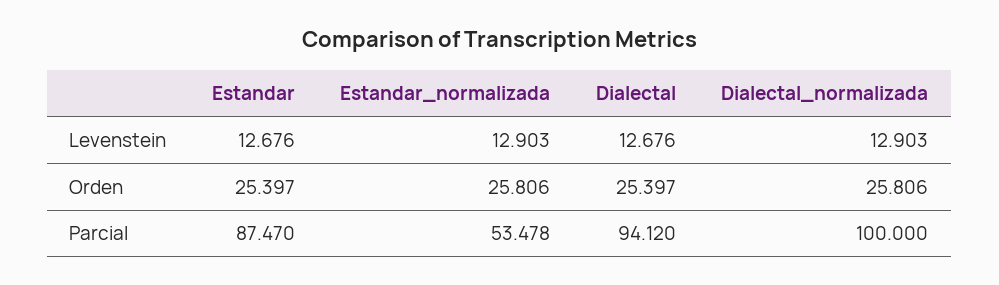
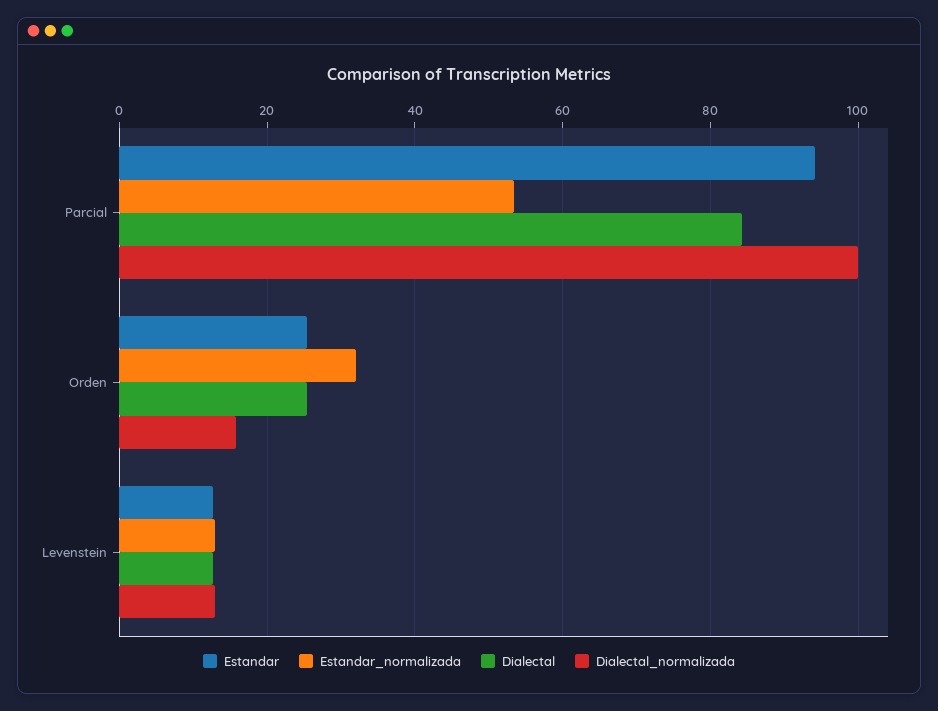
  {
    "Estandar": {
      "Levenstein": 12.676,
      "Orden": 25.397,
-     "Parcial": 87.47
+     "Parcial": 94
    },
    "Estandar_normalizada": {
      "Levenstein": 12.903,
-     "Orden": 25.806,
+     "Orden": 32,
      "Parcial": 53.478
    },
    "Dialectal": {
      "Levenstein": 12.676,
      "Orden": 25.397,
-     "Parcial": 94.12
+     "Parcial": 84
    },
    "Dialectal_normalizada": {
      "Levenstein": 12.903,
-     "Orden": 25.806,
+     "Orden": 16,
      "Parcial": 100
    }
  }

